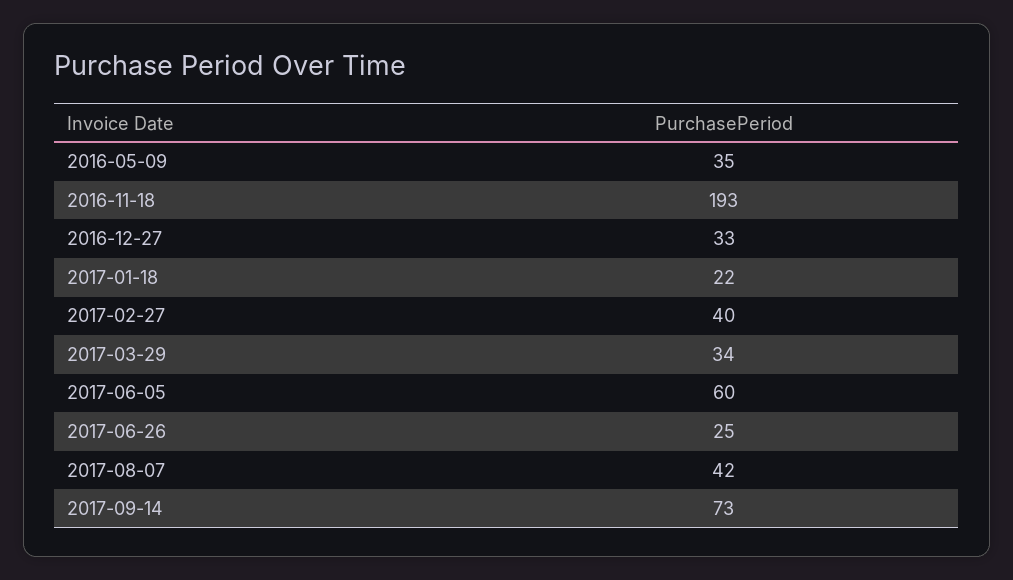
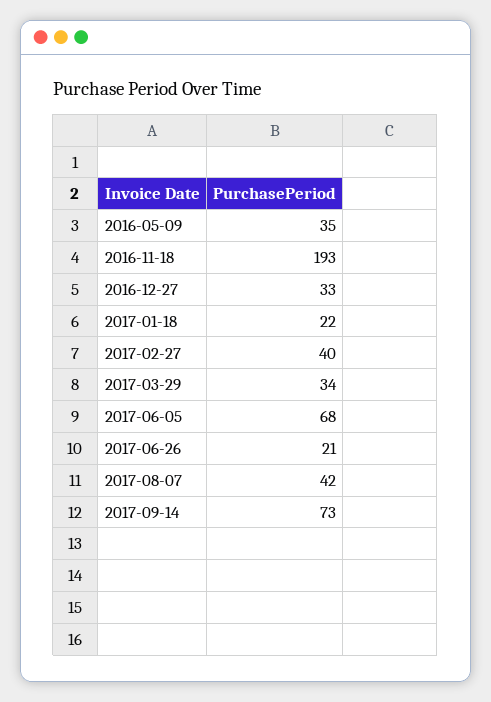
  {
    "2016-05-09": 35,
    "2016-11-18": 193,
    "2016-12-27": 33,
    "2017-01-18": 22,
    "2017-02-27": 40,
    "2017-03-29": 34,
-   "2017-06-05": 60,
+   "2017-06-05": 68,
-   "2017-06-26": 25,
+   "2017-06-26": 21,
    "2017-08-07": 42,
    "2017-09-14": 73
  }

